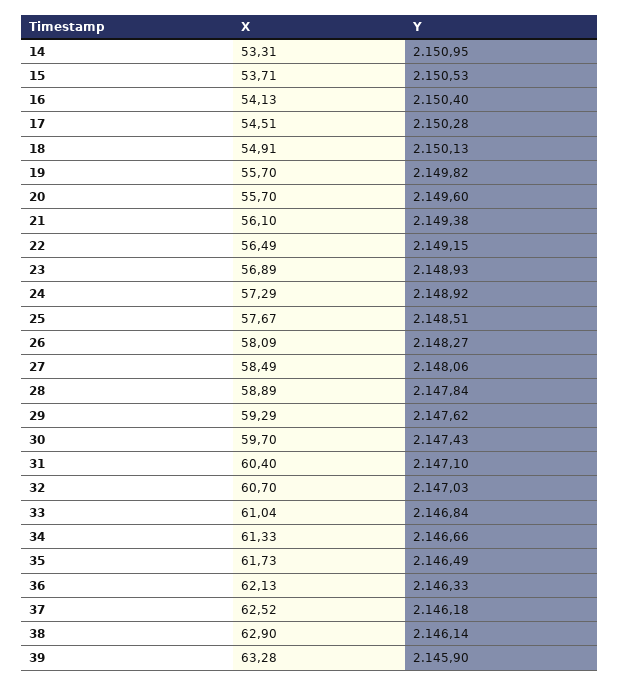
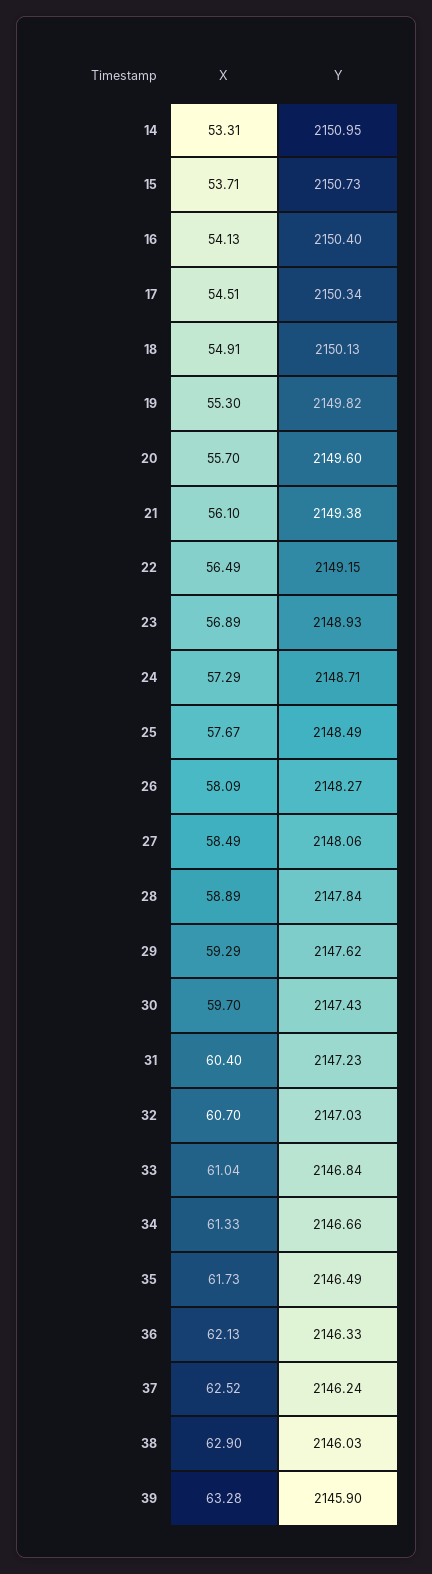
  {
    "X": {
      "14": 53.31,
      "15": 53.71,
      "16": 54.13,
      "17": 54.51,
      "18": 54.91,
-     "19": 55.7,
+     "19": 55.3,
      "20": 55.7,
      "21": 56.1,
      "22": 56.49,
      "23": 56.89,
      "24": 57.29,
      "25": 57.67,
      "26": 58.09,
      "27": 58.49,
      "28": 58.89,
      "29": 59.29,
      "30": 59.7,
      "31": 60.4,
      "32": 60.7,
      "33": 61.04,
      "34": 61.33,
      "35": 61.73,
      "36": 62.13,
      "37": 62.52,
      "38": 62.9,
      "39": 63.28
    },
    "Y": {
      "14": 2150.95,
-     "15": 2150.53,
+     "15": 2150.73,
      "16": 2150.4,
-     "17": 2150.28,
+     "17": 2150.34,
      "18": 2150.13,
      "19": 2149.82,
      "20": 2149.6,
      "21": 2149.38,
      "22": 2149.15,
      "23": 2148.93,
-     "24": 2148.92,
+     "24": 2148.71,
-     "25": 2148.51,
+     "25": 2148.49,
      "26": 2148.27,
      "27": 2148.06,
      "28": 2147.84,
      "29": 2147.62,
      "30": 2147.43,
-     "31": 2147.1,
+     "31": 2147.23,
      "32": 2147.03,
      "33": 2146.84,
      "34": 2146.66,
      "35": 2146.49,
      "36": 2146.33,
-     "37": 2146.18,
+     "37": 2146.24,
-     "38": 2146.14,
+     "38": 2146.03,
      "39": 2145.9
    }
  }

